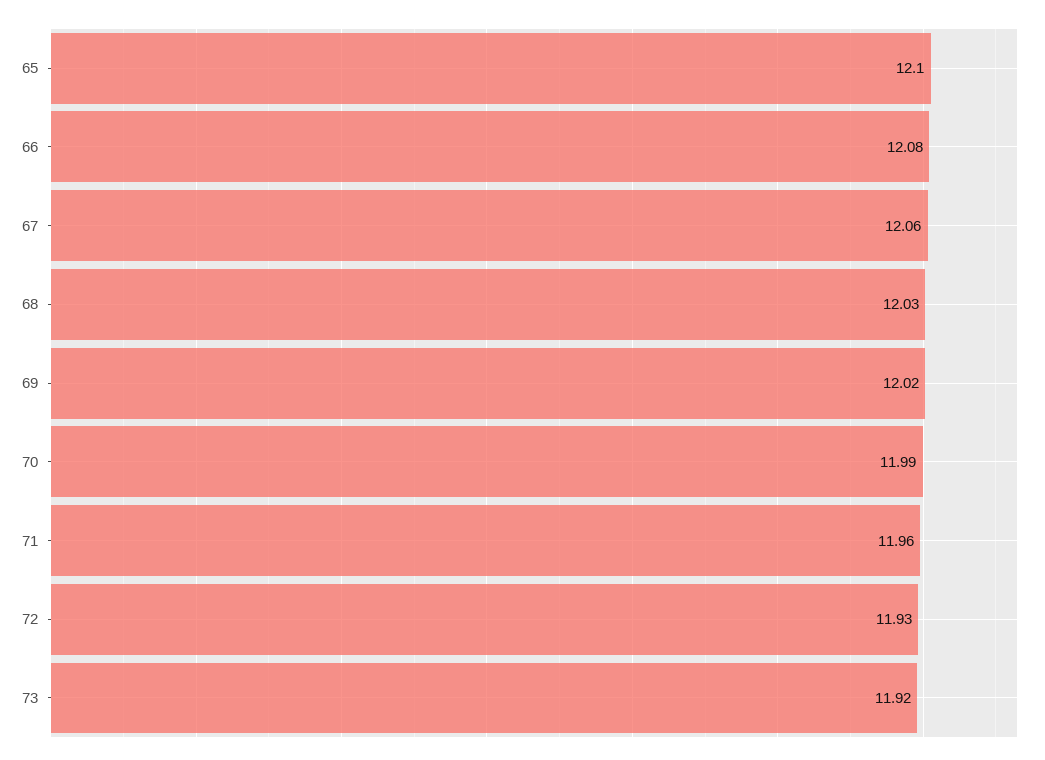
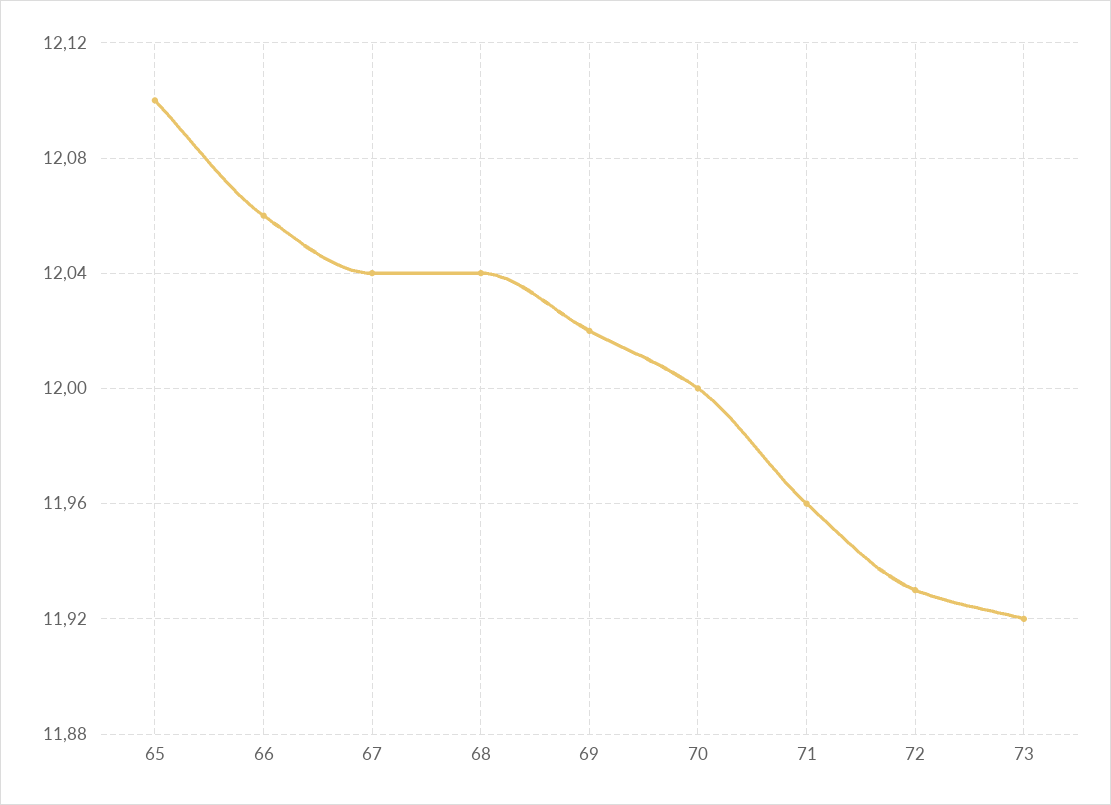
  {
    "65": 12.1,
-   "66": 12.08,
+   "66": 12.06,
-   "67": 12.06,
+   "67": 12.04,
-   "68": 12.03,
+   "68": 12.04,
    "69": 12.02,
-   "70": 11.99,
+   "70": 12,
    "71": 11.96,
    "72": 11.93,
    "73": 11.92
  }

